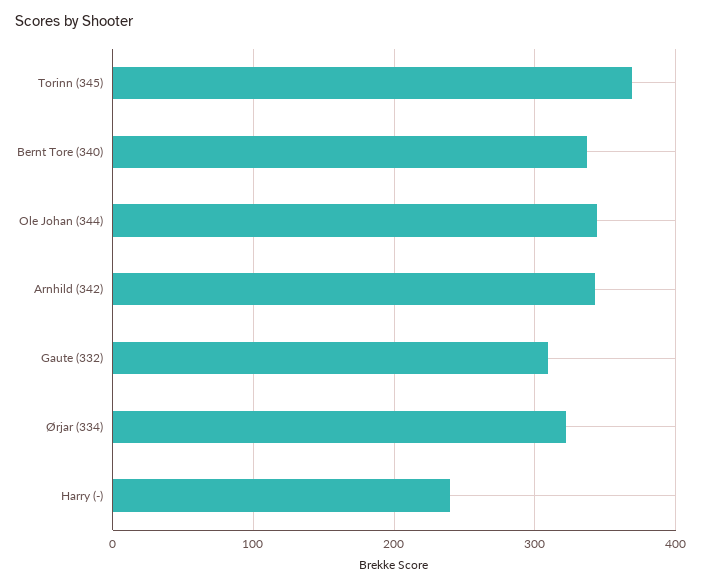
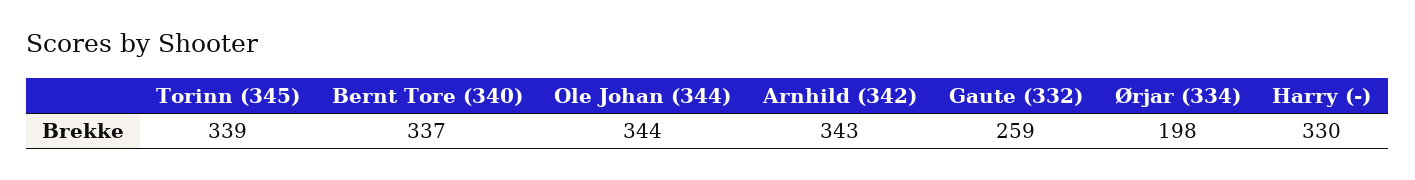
  {
-   "Torinn (345)": 370,
+   "Torinn (345)": 339,
    "Bernt Tore (340)": 337,
    "Ole Johan (344)": 344,
    "Arnhild (342)": 343,
-   "Gaute (332)": 310,
+   "Gaute (332)": 259,
-   "Ørjar (334)": 320,
+   "Ørjar (334)": 198,
-   "Harry (-)": 240
+   "Harry (-)": 330
  }

